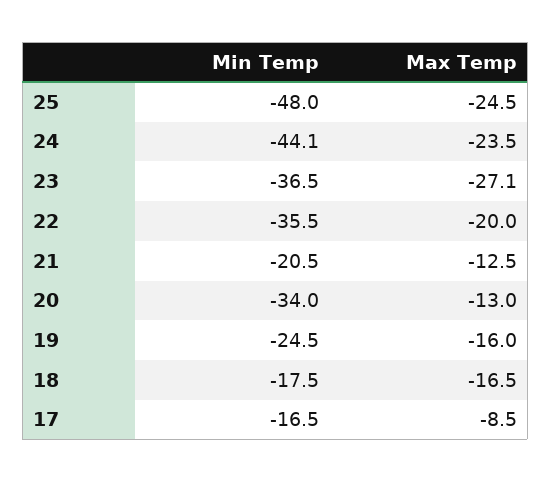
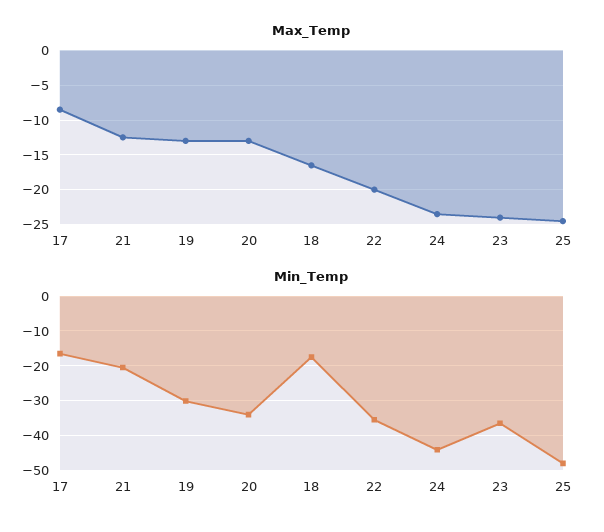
  {
    "Min Temp": {
      "25": -48,
      "24": -44.1,
      "23": -36.5,
      "22": -35.5,
      "21": -20.5,
      "20": -34,
-     "19": -24.5,
+     "19": -30,
      "18": -17.5,
      "17": -16.5
    },
    "Max Temp": {
      "25": -24.5,
      "24": -23.5,
-     "23": -27.1,
+     "23": -24,
      "22": -20,
      "21": -12.5,
      "20": -13,
-     "19": -16,
+     "19": -13,
      "18": -16.5,
      "17": -8.5
    }
  }

